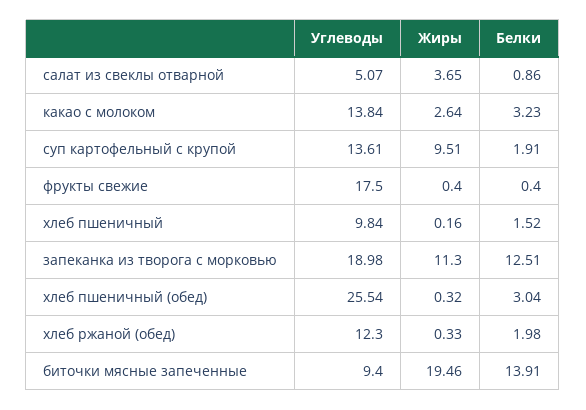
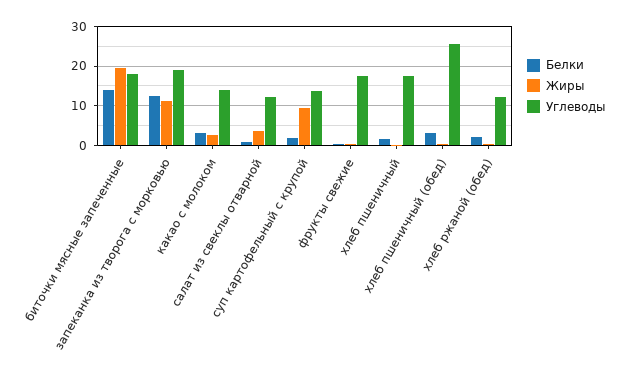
  {
    "Углеводы": {
-     "салат из свеклы отварной": 5.07,
+     "салат из свеклы отварной": 12,
      "какао с молоком": 13.84,
      "суп картофельный с крупой": 13.61,
      "фрукты свежие": 17.5,
-     "хлеб пшеничный": 9.84,
+     "хлеб пшеничный": 18,
      "запеканка из творога с морковью": 18.98,
      "хлеб пшеничный (обед)": 25.54,
      "хлеб ржаной (обед)": 12.3,
-     "биточки мясные запеченные": 9.4
+     "биточки мясные запеченные": 18
    },
    "Жиры": {
      "салат из свеклы отварной": 3.65,
      "какао с молоком": 2.64,
      "суп картофельный с крупой": 9.51,
      "фрукты свежие": 0.4,
      "хлеб пшеничный": 0.16,
      "запеканка из творога с морковью": 11.3,
      "хлеб пшеничный (обед)": 0.32,
      "хлеб ржаной (обед)": 0.33,
      "биточки мясные запеченные": 19.46
    },
    "Белки": {
      "салат из свеклы отварной": 0.86,
      "какао с молоком": 3.23,
      "суп картофельный с крупой": 1.91,
      "фрукты свежие": 0.4,
      "хлеб пшеничный": 1.52,
      "запеканка из творога с морковью": 12.51,
      "хлеб пшеничный (обед)": 3.04,
      "хлеб ржаной (обед)": 1.98,
      "биточки мясные запеченные": 13.91
    }
  }

